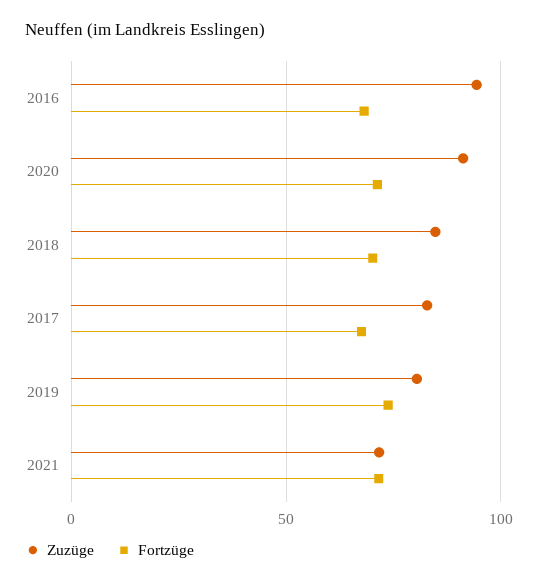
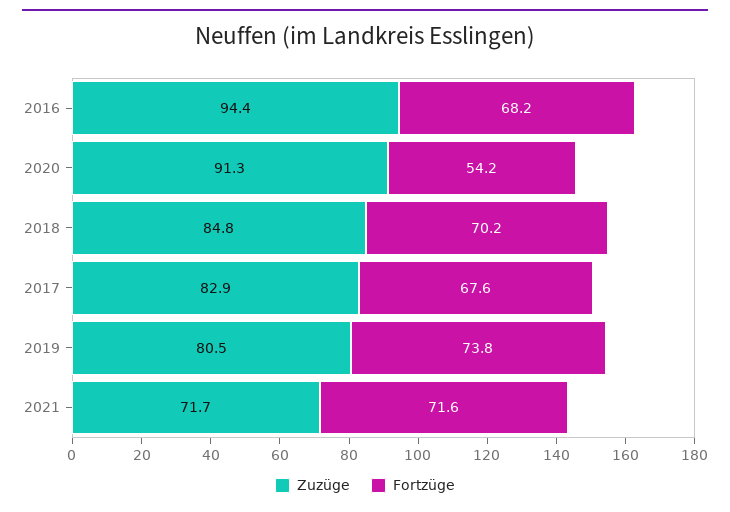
  {
    "Zuzüge": {
      "2016": 94.4,
      "2020": 91.3,
      "2018": 84.8,
      "2017": 82.9,
      "2019": 80.5,
      "2021": 71.7
    },
    "Fortzüge": {
      "2016": 68.2,
-     "2020": 70,
+     "2020": 54.2,
      "2018": 70.2,
      "2017": 67.6,
      "2019": 73.8,
      "2021": 71.6
    }
  }

